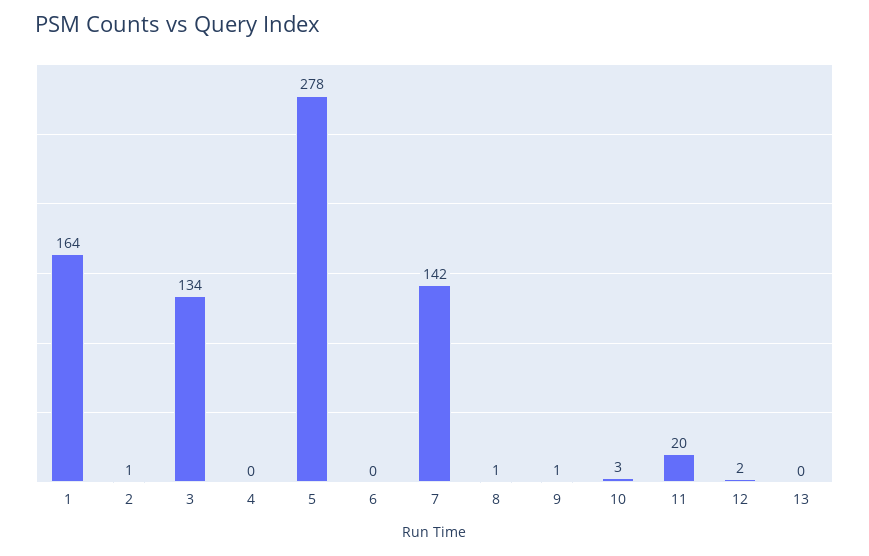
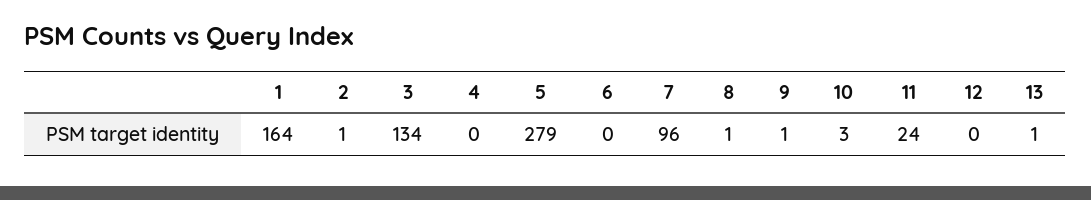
  {
    "1": 164,
    "2": 1,
    "3": 134,
    "4": 0,
-   "5": 278,
+   "5": 279,
    "6": 0,
-   "7": 142,
+   "7": 96,
    "8": 1,
    "9": 1,
    "10": 3,
-   "11": 20,
+   "11": 24,
-   "12": 2,
+   "12": 0,
-   "13": 0
+   "13": 1
  }

